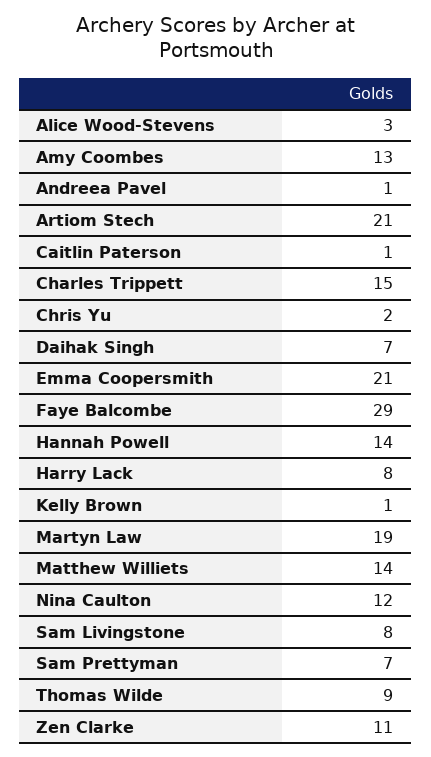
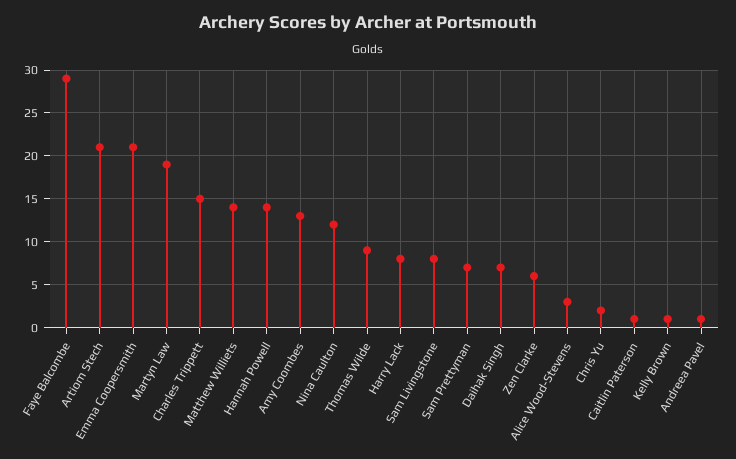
  {
    "Alice Wood-Stevens": 3,
    "Amy Coombes": 13,
    "Andreea Pavel": 1,
    "Artiom Stech": 21,
    "Caitlin Paterson": 1,
    "Charles Trippett": 15,
    "Chris Yu": 2,
    "Daihak Singh": 7,
    "Emma Coopersmith": 21,
    "Faye Balcombe": 29,
    "Hannah Powell": 14,
    "Harry Lack": 8,
    "Kelly Brown": 1,
    "Martyn Law": 19,
    "Matthew Williets": 14,
    "Nina Caulton": 12,
    "Sam Livingstone": 8,
    "Sam Prettyman": 7,
    "Thomas Wilde": 9,
-   "Zen Clarke": 11
+   "Zen Clarke": 6
  }

